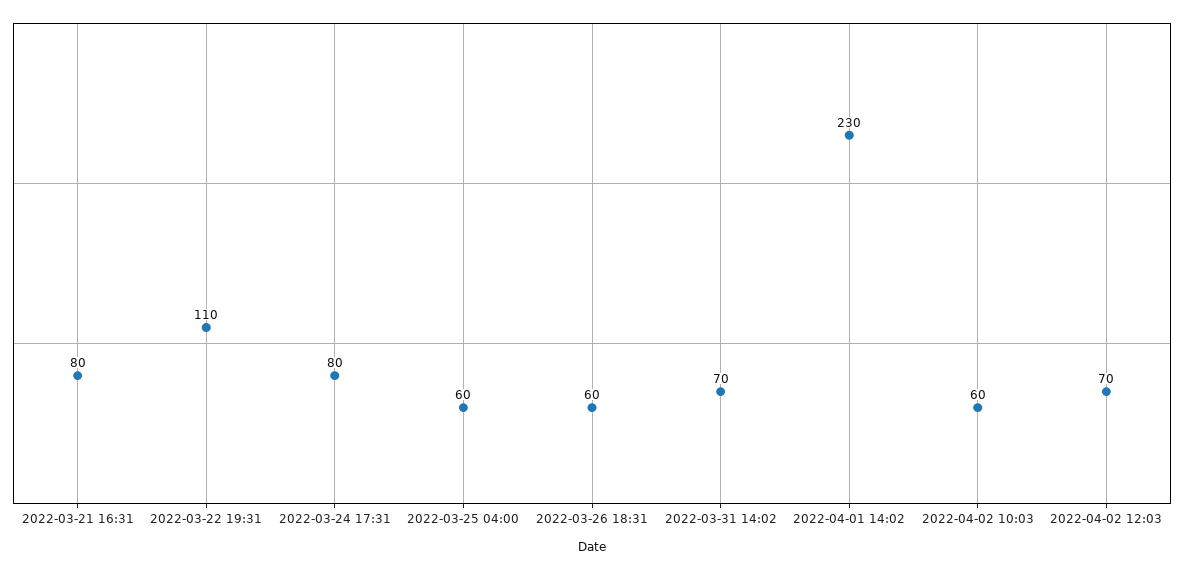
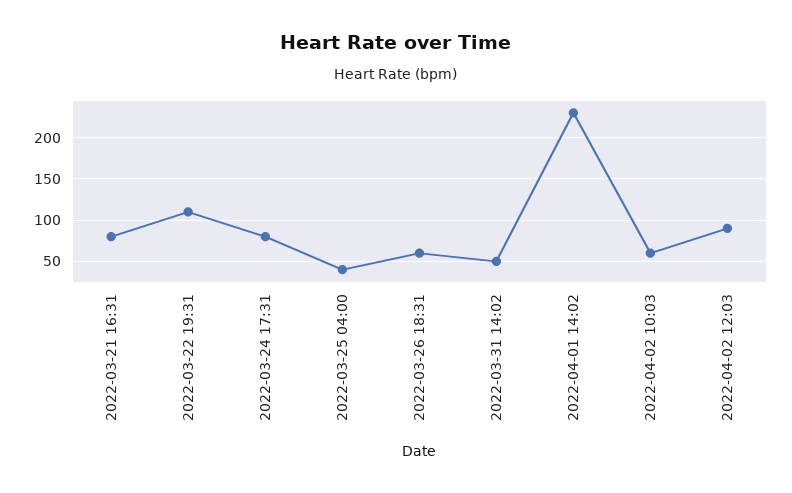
  {
    "2022-03-21 16:31": 80,
    "2022-03-22 19:31": 110,
    "2022-03-24 17:31": 80,
-   "2022-03-25 04:00": 60,
+   "2022-03-25 04:00": 40,
    "2022-03-26 18:31": 60,
-   "2022-03-31 14:02": 70,
+   "2022-03-31 14:02": 50,
    "2022-04-01 14:02": 230,
    "2022-04-02 10:03": 60,
-   "2022-04-02 12:03": 70
+   "2022-04-02 12:03": 90
  }

